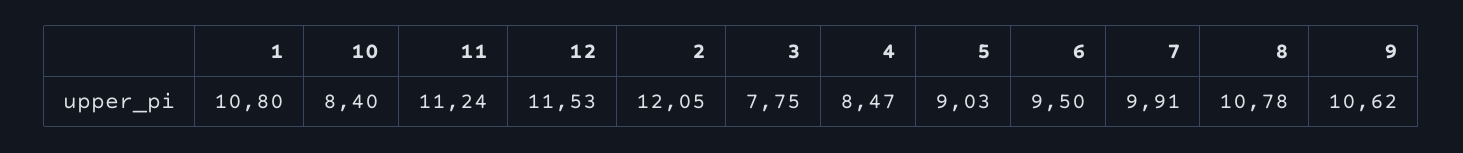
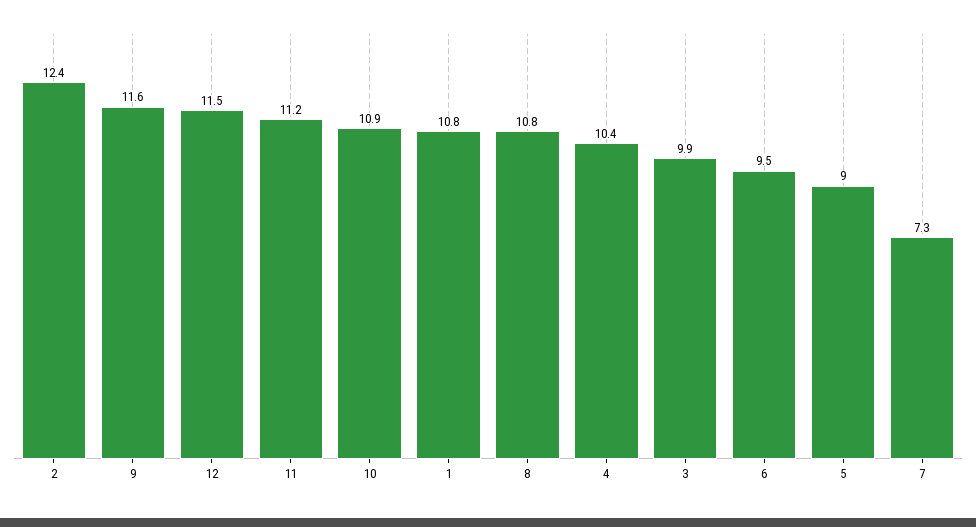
  {
    "1": 10.8,
-   "10": 8.4,
+   "10": 10.9,
    "11": 11.24,
    "12": 11.53,
-   "2": 12.05,
+   "2": 12.4,
-   "3": 7.75,
+   "3": 9.9,
-   "4": 8.47,
+   "4": 10.4,
    "5": 9.03,
    "6": 9.5,
-   "7": 9.91,
+   "7": 7.3,
    "8": 10.78,
-   "9": 10.62
+   "9": 11.6
  }

